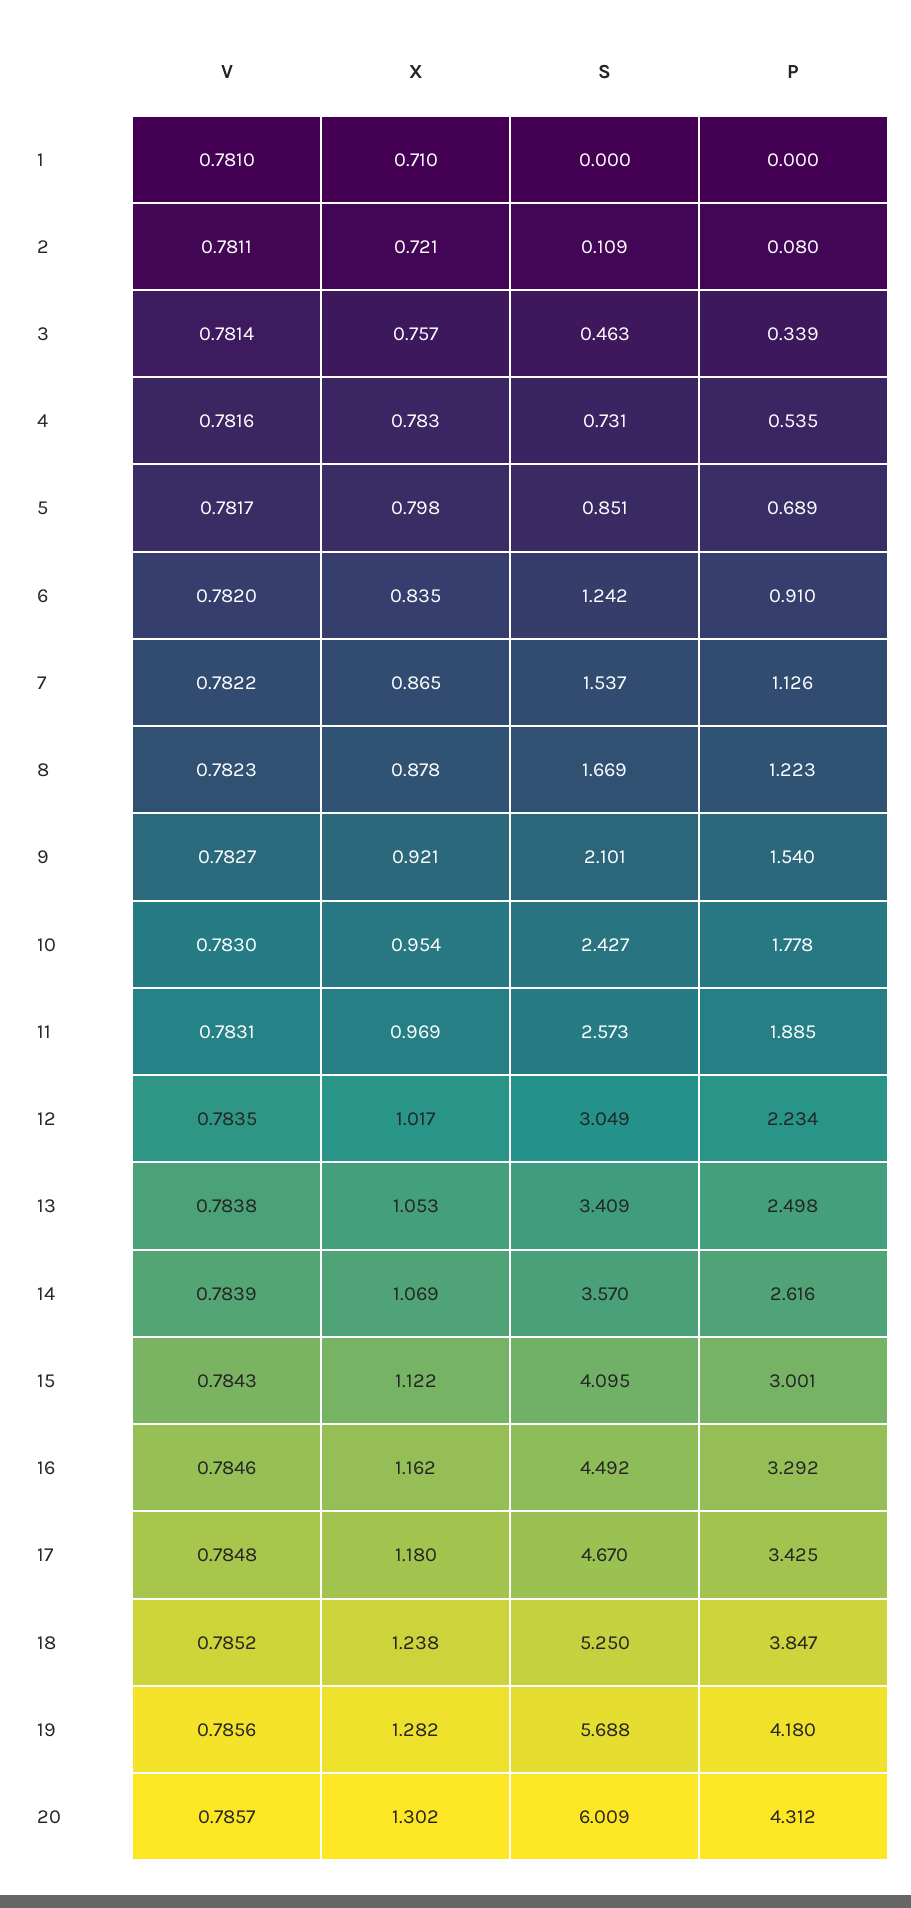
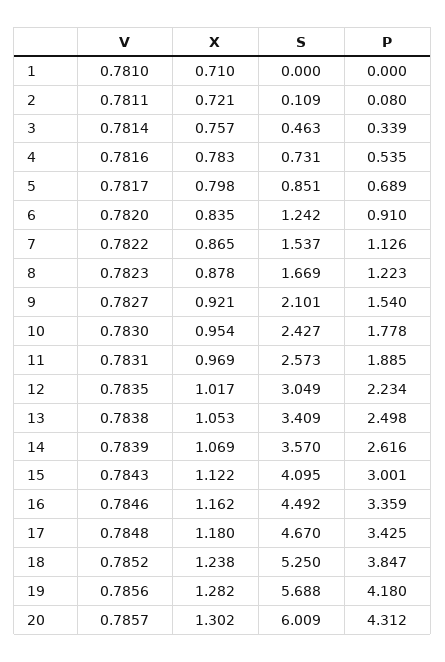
  {
    "V": {
      "1": 0.781,
      "2": 0.7811,
      "3": 0.7814,
      "4": 0.7816,
      "5": 0.7817,
      "6": 0.782,
      "7": 0.7822,
      "8": 0.7823,
      "9": 0.7827,
      "10": 0.783,
      "11": 0.7831,
      "12": 0.7835,
      "13": 0.7838,
      "14": 0.7839,
      "15": 0.7843,
      "16": 0.7846,
      "17": 0.7848,
      "18": 0.7852,
      "19": 0.7856,
      "20": 0.7857
    },
    "X": {
      "1": 0.71,
      "2": 0.721,
      "3": 0.757,
      "4": 0.783,
      "5": 0.798,
      "6": 0.835,
      "7": 0.865,
      "8": 0.878,
      "9": 0.921,
      "10": 0.954,
      "11": 0.969,
      "12": 1.017,
      "13": 1.053,
      "14": 1.069,
      "15": 1.122,
      "16": 1.162,
      "17": 1.18,
      "18": 1.238,
      "19": 1.282,
      "20": 1.302
    },
    "S": {
      "1": 0,
      "2": 0.109,
      "3": 0.463,
      "4": 0.731,
      "5": 0.851,
      "6": 1.242,
      "7": 1.537,
      "8": 1.669,
      "9": 2.101,
      "10": 2.427,
      "11": 2.573,
      "12": 3.049,
      "13": 3.409,
      "14": 3.57,
      "15": 4.095,
      "16": 4.492,
      "17": 4.67,
      "18": 5.25,
      "19": 5.688,
      "20": 6.009
    },
    "P": {
      "1": 0,
      "2": 0.08,
      "3": 0.339,
      "4": 0.535,
      "5": 0.689,
      "6": 0.91,
      "7": 1.126,
      "8": 1.223,
      "9": 1.54,
      "10": 1.778,
      "11": 1.885,
      "12": 2.234,
      "13": 2.498,
      "14": 2.616,
      "15": 3.001,
-     "16": 3.292,
+     "16": 3.359,
      "17": 3.425,
      "18": 3.847,
      "19": 4.18,
      "20": 4.312
    }
  }

